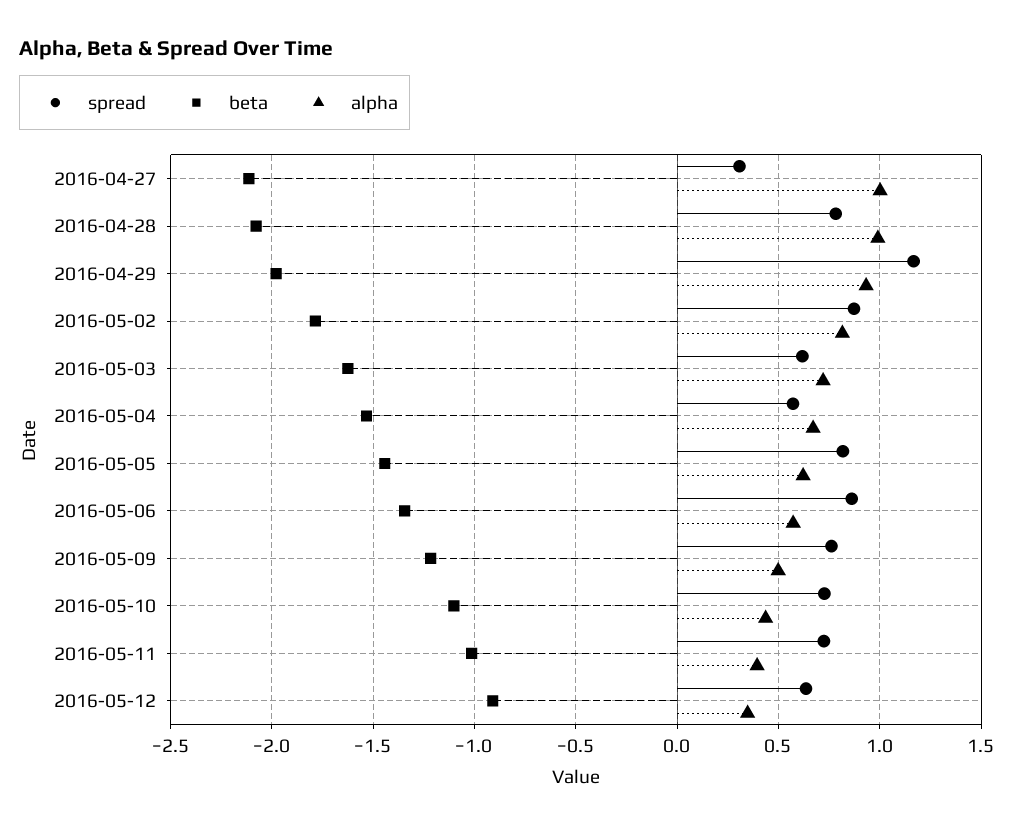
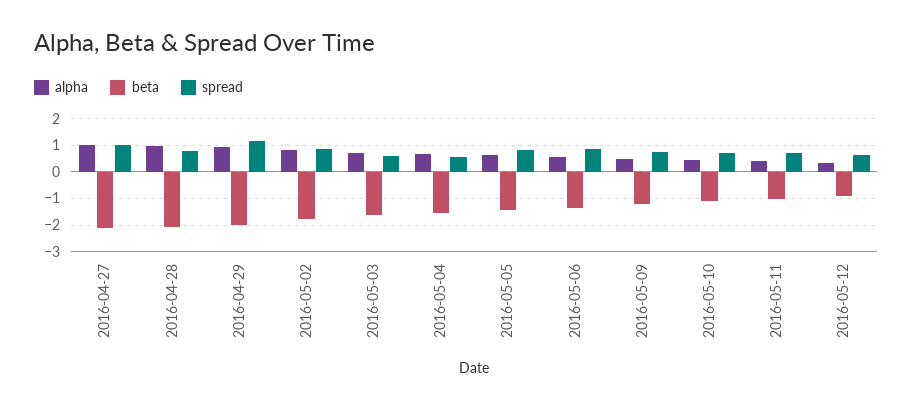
  {
    "spread": {
-     "2016-04-27": 0.3,
+     "2016-04-27": 1,
      "2016-04-28": 0.8,
      "2016-04-29": 1.15,
      "2016-05-02": 0.85,
      "2016-05-03": 0.6,
      "2016-05-04": 0.55,
      "2016-05-05": 0.8,
      "2016-05-06": 0.85,
      "2016-05-09": 0.75,
      "2016-05-10": 0.75,
      "2016-05-11": 0.7,
      "2016-05-12": 0.65
    },
    "beta": {
      "2016-04-27": -2.1,
      "2016-04-28": -2.1,
      "2016-04-29": -2,
      "2016-05-02": -1.8,
      "2016-05-03": -1.65,
      "2016-05-04": -1.55,
      "2016-05-05": -1.45,
      "2016-05-06": -1.35,
      "2016-05-09": -1.2,
      "2016-05-10": -1.1,
      "2016-05-11": -1,
      "2016-05-12": -0.9
    },
    "alpha": {
      "2016-04-27": 1,
      "2016-04-28": 1,
      "2016-04-29": 0.95,
      "2016-05-02": 0.8,
      "2016-05-03": 0.7,
      "2016-05-04": 0.65,
      "2016-05-05": 0.6,
      "2016-05-06": 0.55,
      "2016-05-09": 0.5,
      "2016-05-10": 0.45,
      "2016-05-11": 0.4,
      "2016-05-12": 0.35
    }
  }

